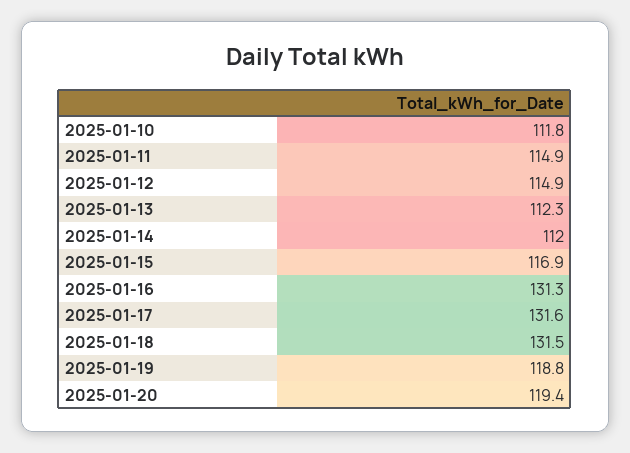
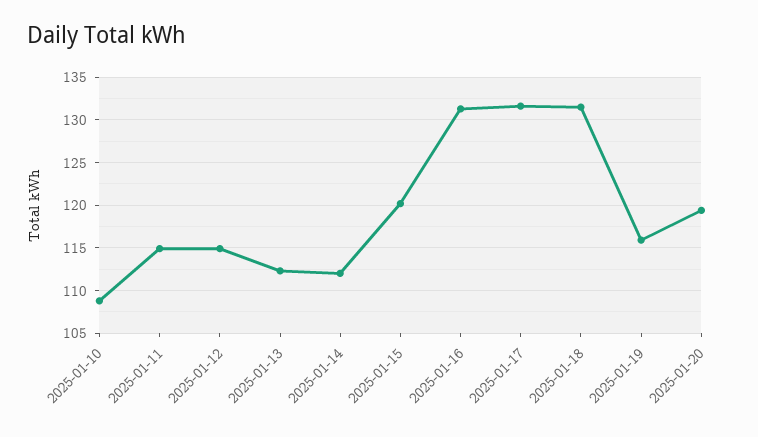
  {
-   "2025-01-10": 111.8,
+   "2025-01-10": 109,
    "2025-01-11": 114.9,
    "2025-01-12": 114.9,
    "2025-01-13": 112.3,
    "2025-01-14": 112,
-   "2025-01-15": 116.9,
+   "2025-01-15": 120,
    "2025-01-16": 131.3,
    "2025-01-17": 131.6,
    "2025-01-18": 131.5,
-   "2025-01-19": 118.8,
+   "2025-01-19": 116,
    "2025-01-20": 119.4
  }

